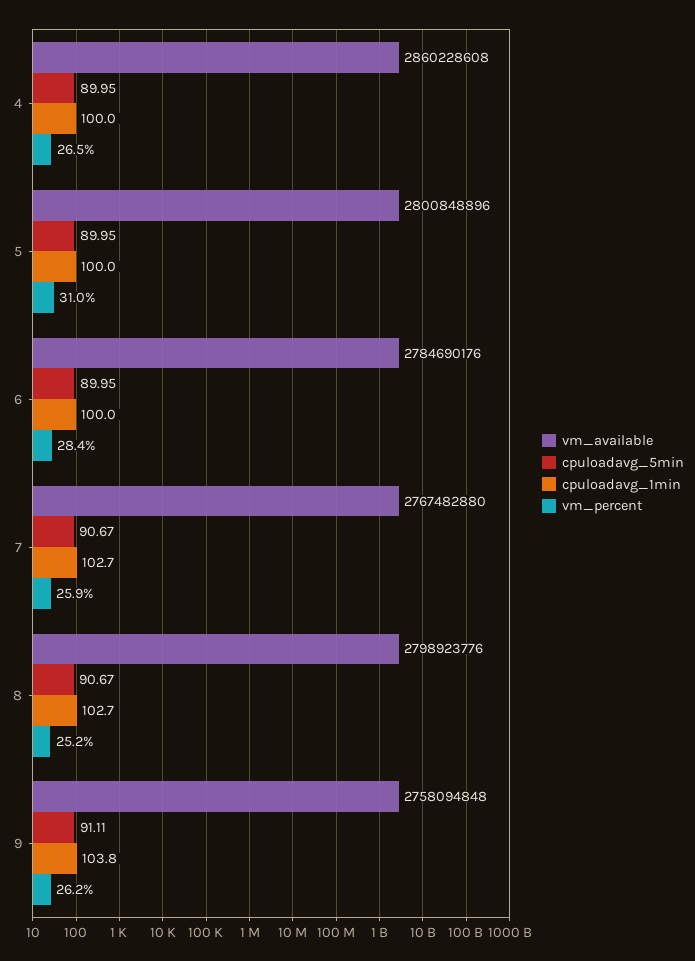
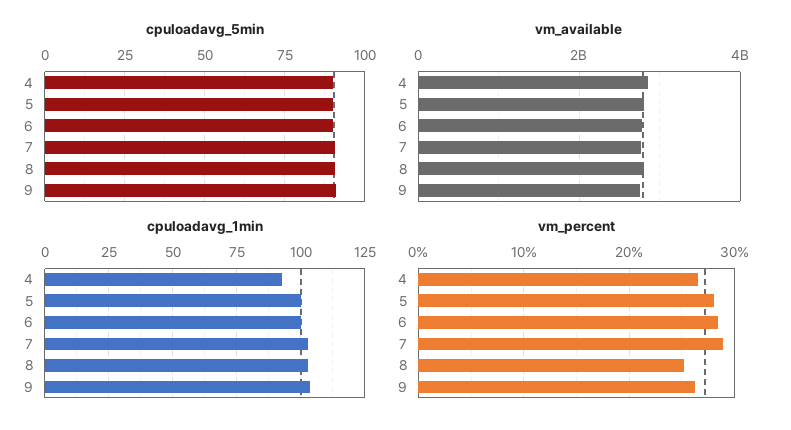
  {
    "vm_available": {
      "4": 2860228608,
      "5": 2800848896,
      "6": 2784690176,
      "7": 2767482880,
      "8": 2798923776,
      "9": 2758094848
    },
    "cpuloadavg_5min": {
      "4": 89.95,
      "5": 89.95,
      "6": 89.95,
      "7": 90.67,
      "8": 90.67,
      "9": 91.11
    },
    "cpuloadavg_1min": {
-     "4": 100,
+     "4": 92.5,
      "5": 100,
      "6": 100,
      "7": 102.7,
      "8": 102.7,
      "9": 103.8
    },
    "vm_percent": {
      "4": 26.5,
-     "5": 31,
+     "5": 28,
      "6": 28.4,
-     "7": 25.9,
+     "7": 29,
      "8": 25.2,
      "9": 26.2
    }
  }

